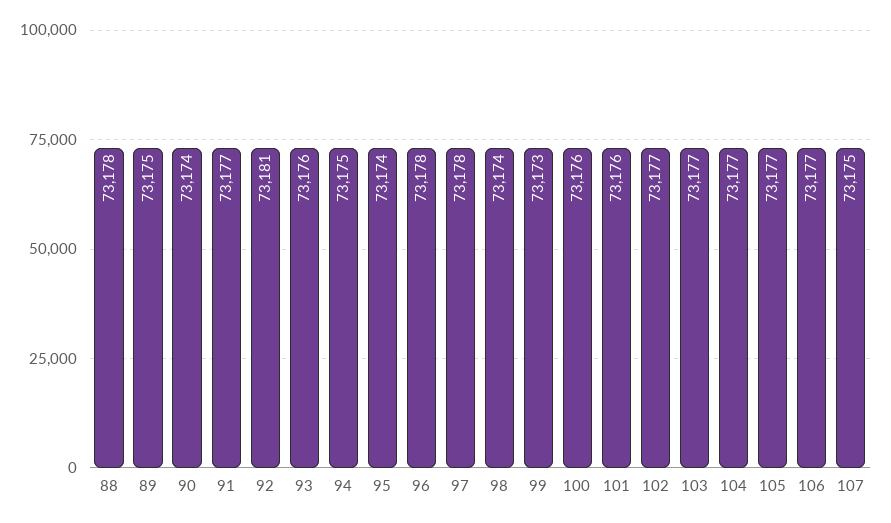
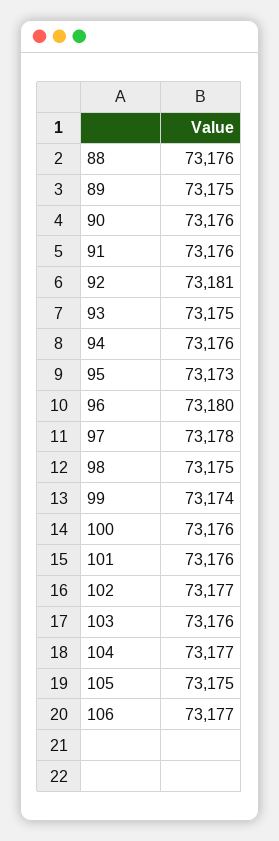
  {
-   "88": 73178,
+   "88": 73176,
    "89": 73175,
-   "90": 73174,
+   "90": 73176,
-   "91": 73177,
+   "91": 73176,
    "92": 73181,
-   "93": 73176,
+   "93": 73175,
-   "94": 73175,
+   "94": 73176,
-   "95": 73174,
+   "95": 73173,
-   "96": 73178,
+   "96": 73180,
    "97": 73178,
-   "98": 73174,
+   "98": 73175,
-   "99": 73173,
+   "99": 73174,
    "100": 73176,
    "101": 73176,
    "102": 73177,
-   "103": 73177,
+   "103": 73176,
    "104": 73177,
-   "105": 73177,
+   "105": 73175,
-   "106": 73177,
+   "106": 73177
-   "107": 73175
  }

